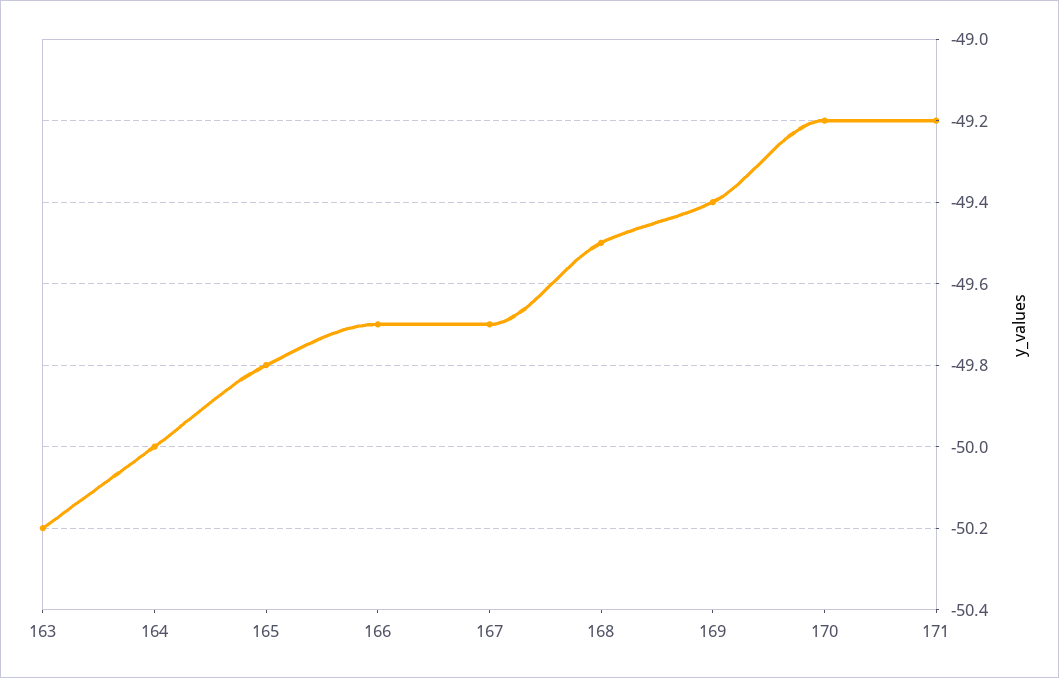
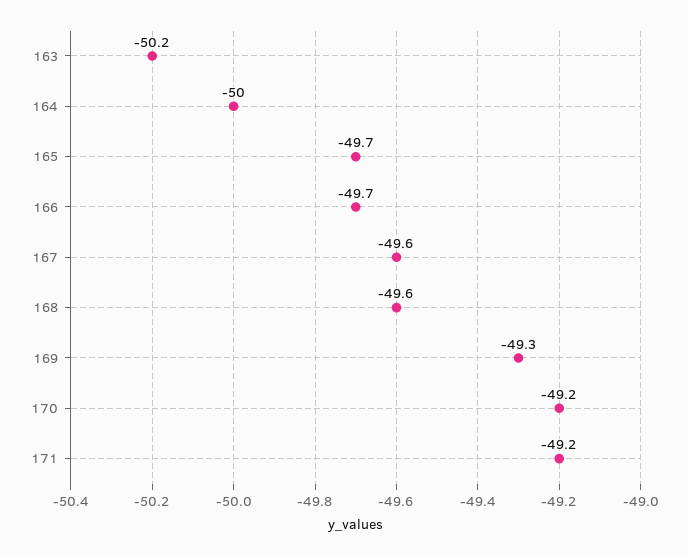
  {
    "163": -50.2,
    "164": -50,
-   "165": -49.8,
+   "165": -49.7,
    "166": -49.7,
-   "167": -49.7,
+   "167": -49.6,
-   "168": -49.5,
+   "168": -49.6,
-   "169": -49.4,
+   "169": -49.3,
    "170": -49.2,
    "171": -49.2
  }

